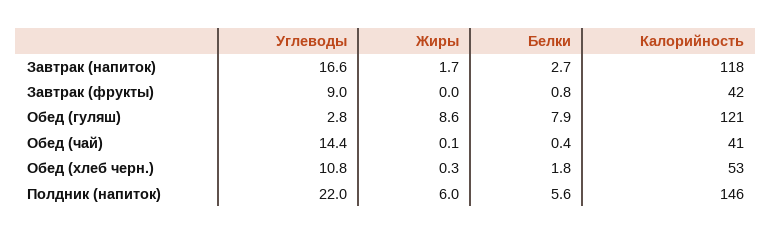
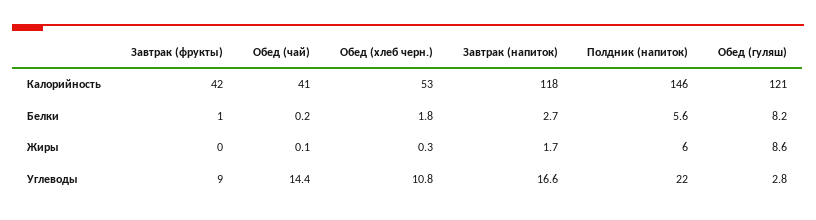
  {
    "Углеводы": {
      "Завтрак (напиток)": 16.6,
      "Завтрак (фрукты)": 9,
      "Обед (гуляш)": 2.8,
      "Обед (чай)": 14.4,
      "Обед (хлеб черн.)": 10.8,
      "Полдник (напиток)": 22
    },
    "Жиры": {
      "Завтрак (напиток)": 1.7,
      "Завтрак (фрукты)": 0,
      "Обед (гуляш)": 8.6,
      "Обед (чай)": 0.1,
      "Обед (хлеб черн.)": 0.3,
      "Полдник (напиток)": 6
    },
    "Белки": {
      "Завтрак (напиток)": 2.7,
-     "Завтрак (фрукты)": 0.8,
+     "Завтрак (фрукты)": 1,
-     "Обед (гуляш)": 7.9,
+     "Обед (гуляш)": 8.2,
-     "Обед (чай)": 0.4,
+     "Обед (чай)": 0.2,
      "Обед (хлеб черн.)": 1.8,
      "Полдник (напиток)": 5.6
    },
    "Калорийность": {
      "Завтрак (напиток)": 118,
      "Завтрак (фрукты)": 42,
      "Обед (гуляш)": 121,
      "Обед (чай)": 41,
      "Обед (хлеб черн.)": 53,
      "Полдник (напиток)": 146
    }
  }

